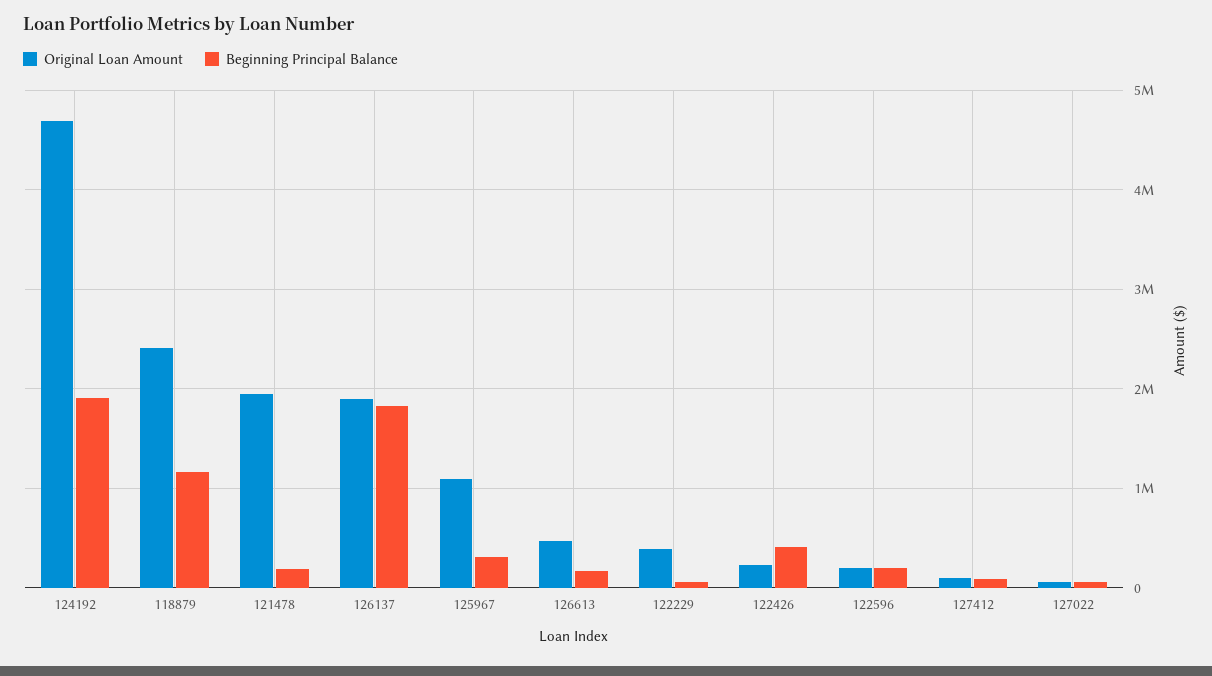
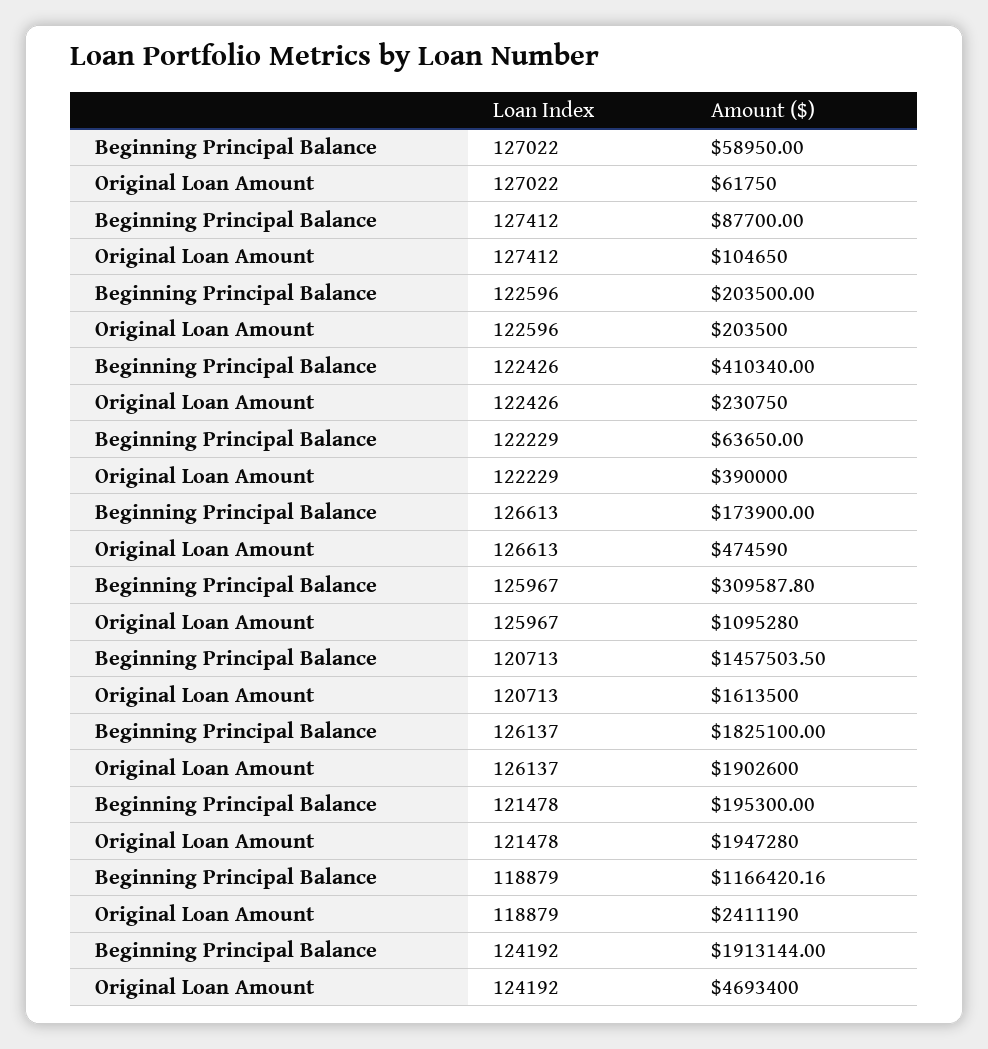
  {
    "Original Loan Amount": {
      "124192": 4693400,
      "118879": 2411190,
      "121478": 1947280,
      "126137": 1902600,
      "125967": 1095280,
      "126613": 474590,
      "122229": 390000,
      "122426": 230750,
      "122596": 203500,
      "127412": 104650,
-     "127022": 61750
+     "127022": 61750,
+     "120713": 1613500
    },
    "Beginning Principal Balance": {
      "124192": 1913144,
      "118879": 1166420.16,
      "121478": 195300,
      "126137": 1825100,
      "125967": 309587.8,
      "126613": 173900,
      "122229": 63650,
      "122426": 410340,
      "122596": 203500,
      "127412": 87700,
-     "127022": 58950
+     "127022": 58950,
+     "120713": 1457503.5
    }
  }

